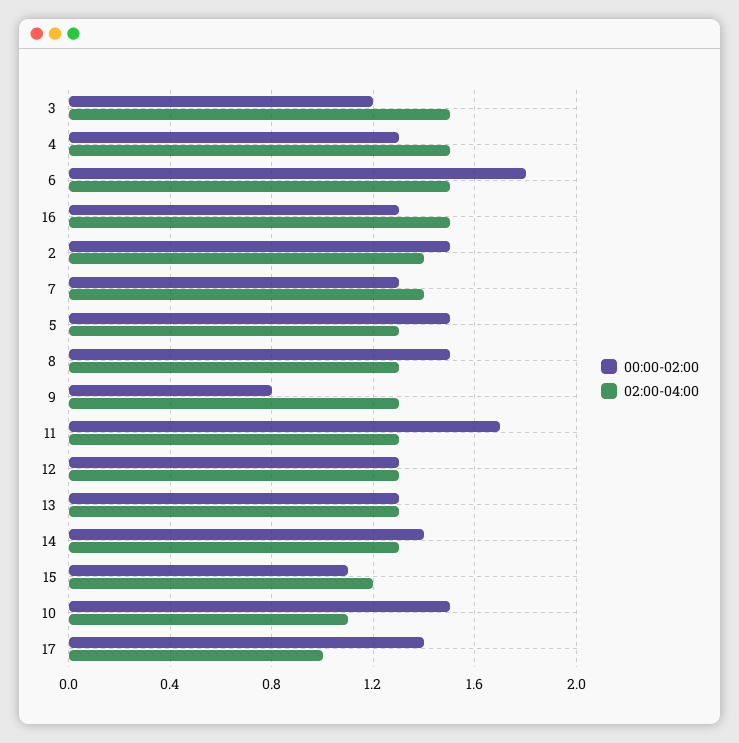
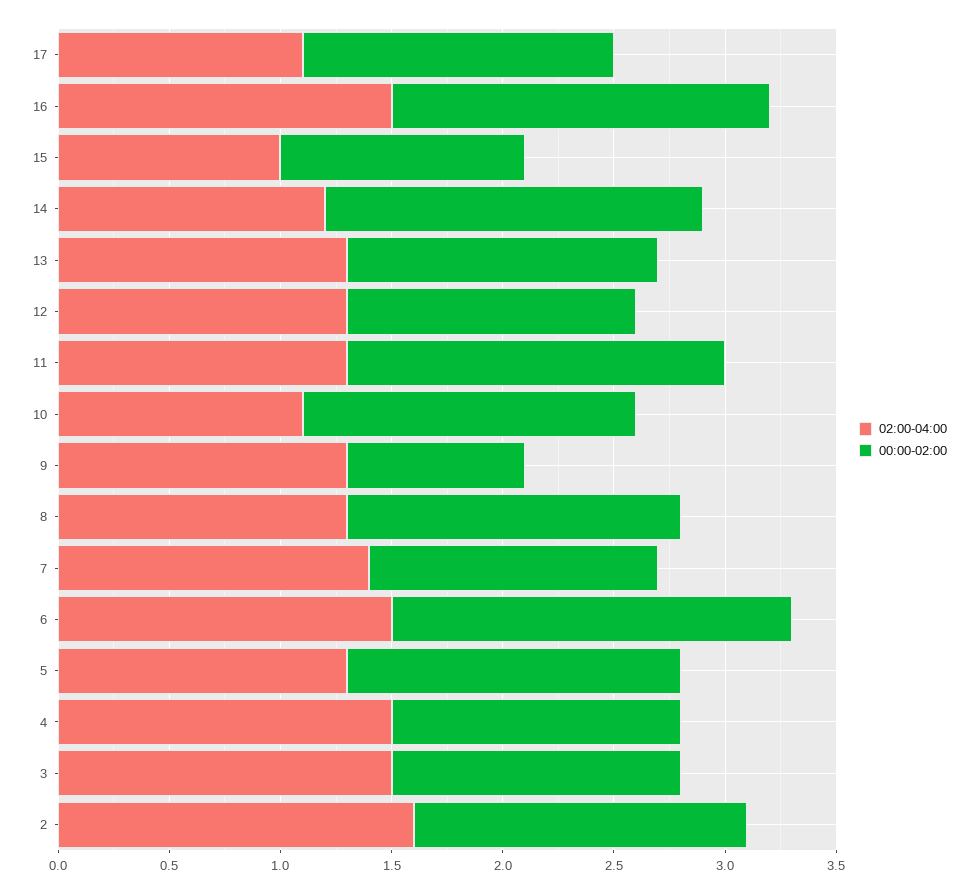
  {
    "00:00-02:00": {
-     "3": 1.2,
+     "3": 1.3,
      "4": 1.3,
      "6": 1.8,
-     "16": 1.3,
+     "16": 1.7,
      "2": 1.5,
      "7": 1.3,
      "5": 1.5,
      "8": 1.5,
      "9": 0.8,
      "11": 1.7,
      "12": 1.3,
-     "13": 1.3,
+     "13": 1.4,
-     "14": 1.4,
+     "14": 1.7,
      "15": 1.1,
      "10": 1.5,
      "17": 1.4
    },
    "02:00-04:00": {
      "3": 1.5,
      "4": 1.5,
      "6": 1.5,
      "16": 1.5,
-     "2": 1.4,
+     "2": 1.6,
      "7": 1.4,
      "5": 1.3,
      "8": 1.3,
      "9": 1.3,
      "11": 1.3,
      "12": 1.3,
      "13": 1.3,
-     "14": 1.3,
+     "14": 1.2,
-     "15": 1.2,
+     "15": 1,
      "10": 1.1,
-     "17": 1
+     "17": 1.1
    }
  }

